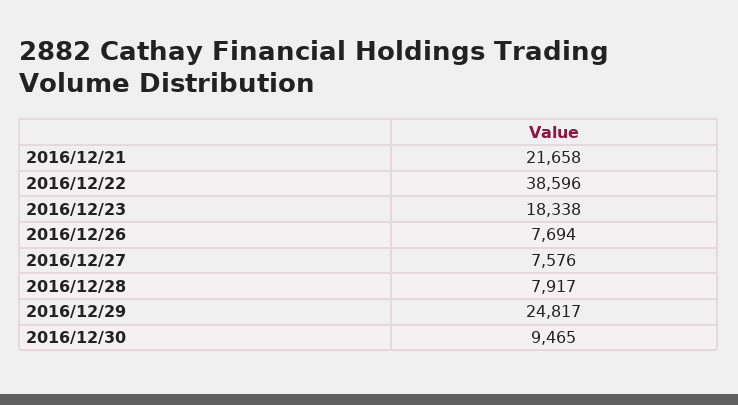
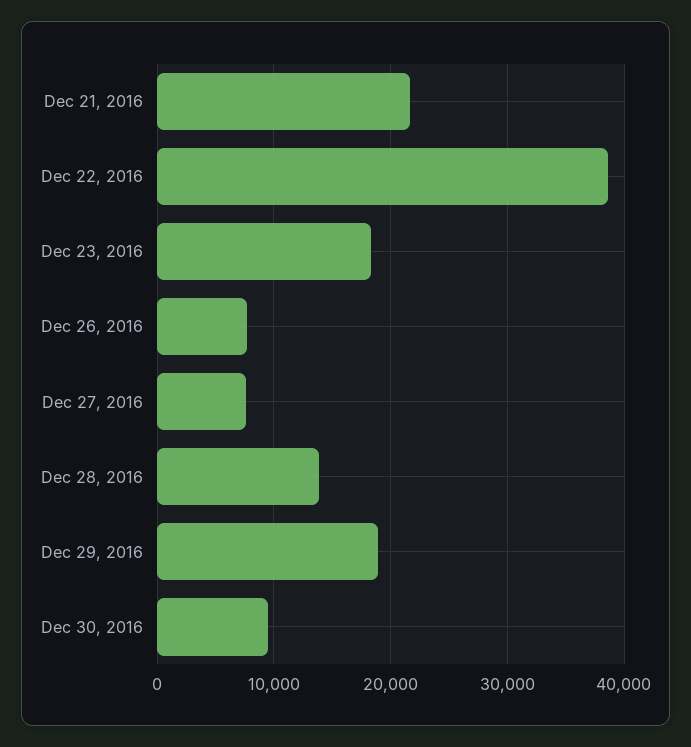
  {
    "2016/12/21": 21658,
    "2016/12/22": 38596,
    "2016/12/23": 18338,
    "2016/12/26": 7694,
    "2016/12/27": 7576,
-   "2016/12/28": 7917,
+   "2016/12/28": 14000,
-   "2016/12/29": 24817,
+   "2016/12/29": 19000,
    "2016/12/30": 9465
  }

